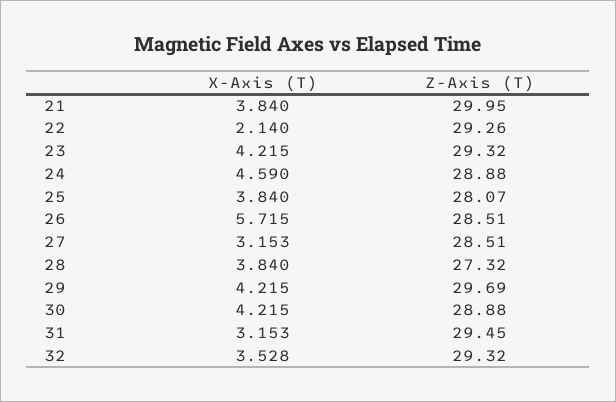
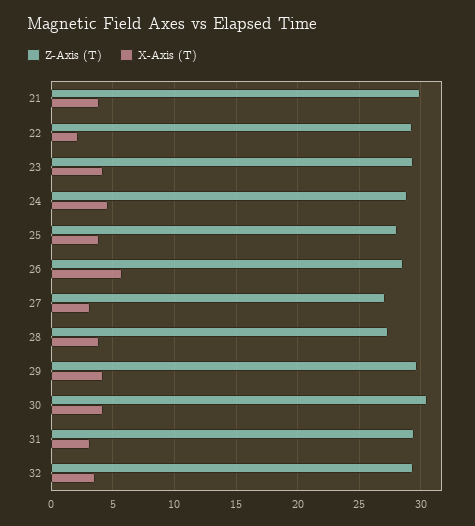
  {
    "X-Axis (T)": {
      "21": 3.84,
      "22": 2.14,
      "23": 4.215,
      "24": 4.59,
      "25": 3.84,
      "26": 5.715,
      "27": 3.153,
      "28": 3.84,
      "29": 4.215,
      "30": 4.215,
      "31": 3.153,
      "32": 3.528
    },
    "Z-Axis (T)": {
      "21": 29.95,
      "22": 29.26,
      "23": 29.32,
      "24": 28.88,
      "25": 28.07,
      "26": 28.51,
-     "27": 28.51,
+     "27": 27,
      "28": 27.32,
      "29": 29.69,
-     "30": 28.88,
+     "30": 30.5,
      "31": 29.45,
      "32": 29.32
    }
  }

